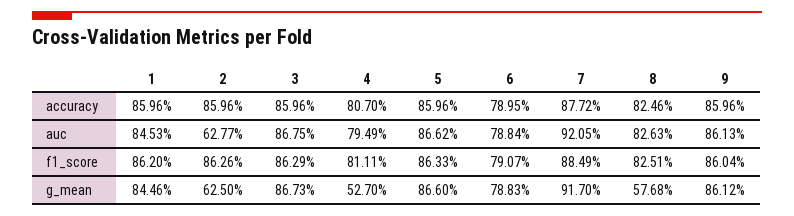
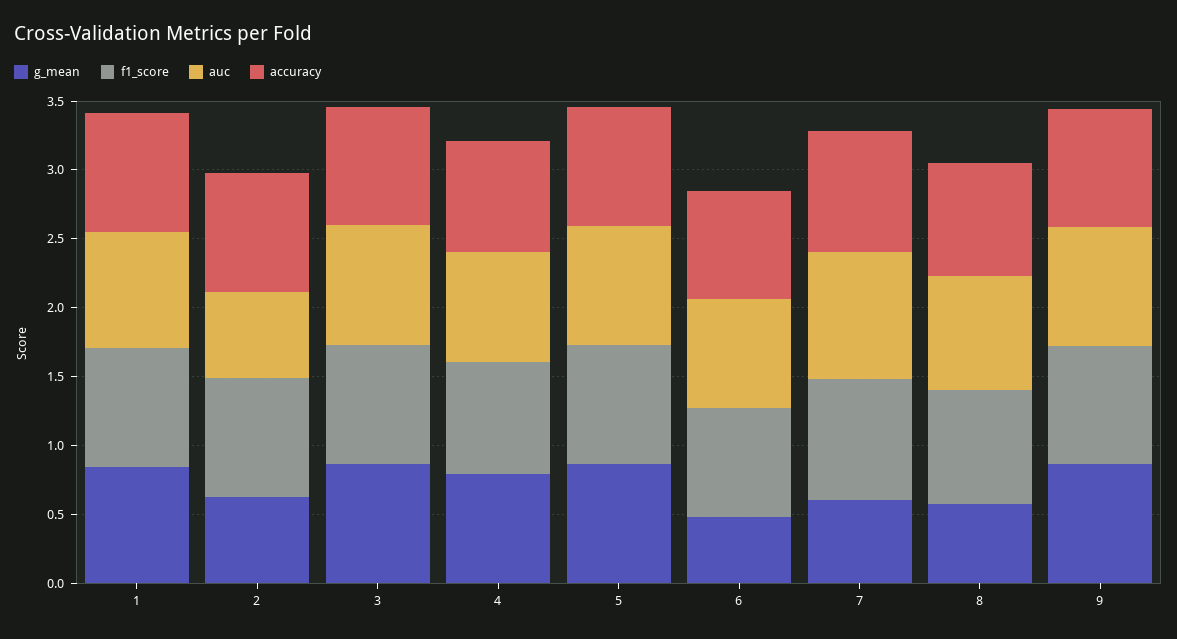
  {
    "accuracy": {
      "1": 0.8596,
      "2": 0.8596,
      "3": 0.8596,
      "4": 0.807,
      "5": 0.8596,
      "6": 0.7895,
      "7": 0.8772,
      "8": 0.8246,
      "9": 0.8596
    },
    "auc": {
      "1": 0.8453,
      "2": 0.6277,
      "3": 0.8675,
      "4": 0.7949,
      "5": 0.8662,
      "6": 0.7884,
      "7": 0.9205,
      "8": 0.8263,
      "9": 0.8613
    },
    "f1_score": {
      "1": 0.862,
      "2": 0.8626,
      "3": 0.8629,
      "4": 0.8111,
      "5": 0.8633,
      "6": 0.7907,
      "7": 0.8849,
      "8": 0.8251,
      "9": 0.8604
    },
    "g_mean": {
      "1": 0.8446,
      "2": 0.625,
      "3": 0.8673,
-     "4": 0.527,
+     "4": 0.8,
      "5": 0.866,
-     "6": 0.7883,
+     "6": 0.5,
-     "7": 0.917,
+     "7": 0.6,
      "8": 0.5768,
      "9": 0.8612
    }
  }

